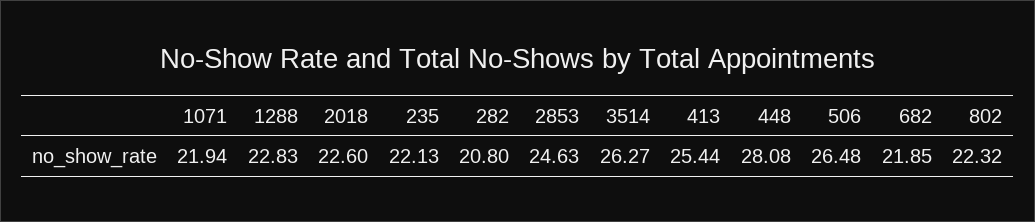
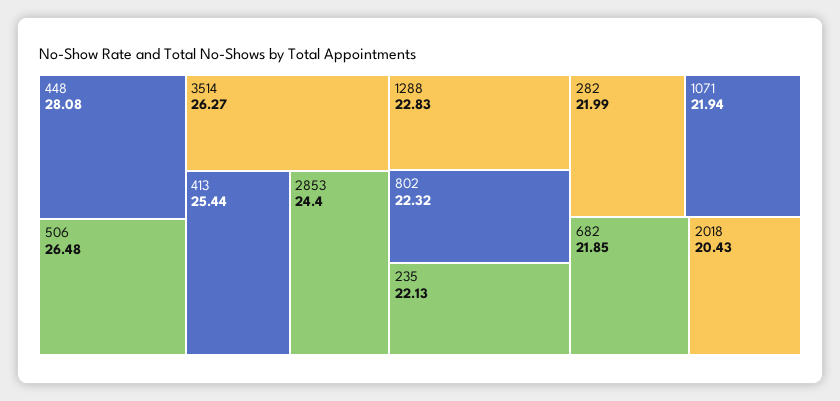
  {
    "1071": 21.94,
    "1288": 22.83,
-   "2018": 22.6,
+   "2018": 20.43,
    "235": 22.13,
-   "282": 20.8,
+   "282": 21.99,
-   "2853": 24.63,
+   "2853": 24.4,
    "3514": 26.27,
    "413": 25.44,
    "448": 28.08,
    "506": 26.48,
    "682": 21.85,
    "802": 22.32
  }

